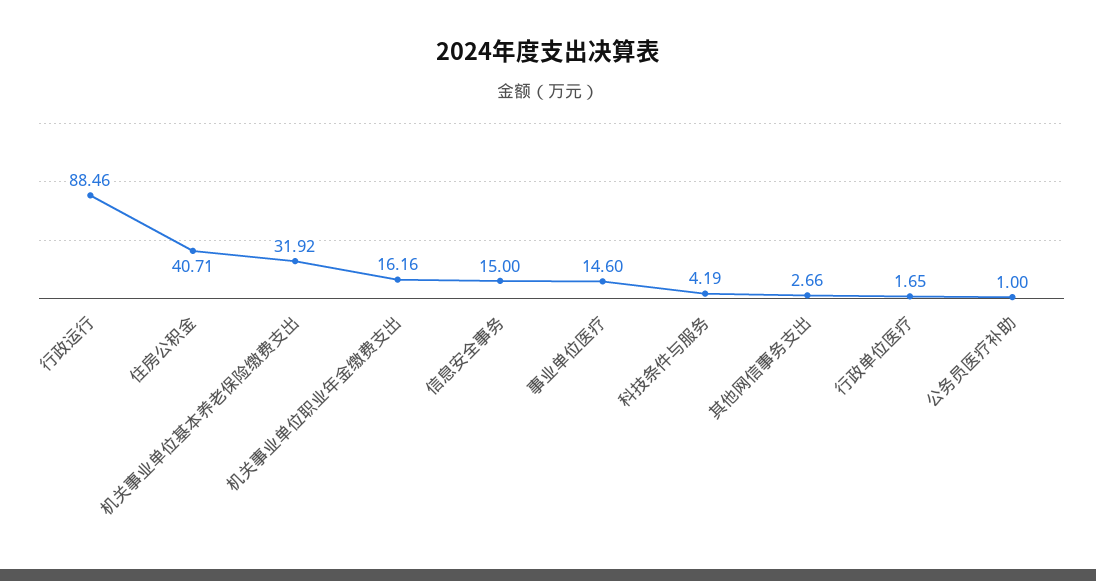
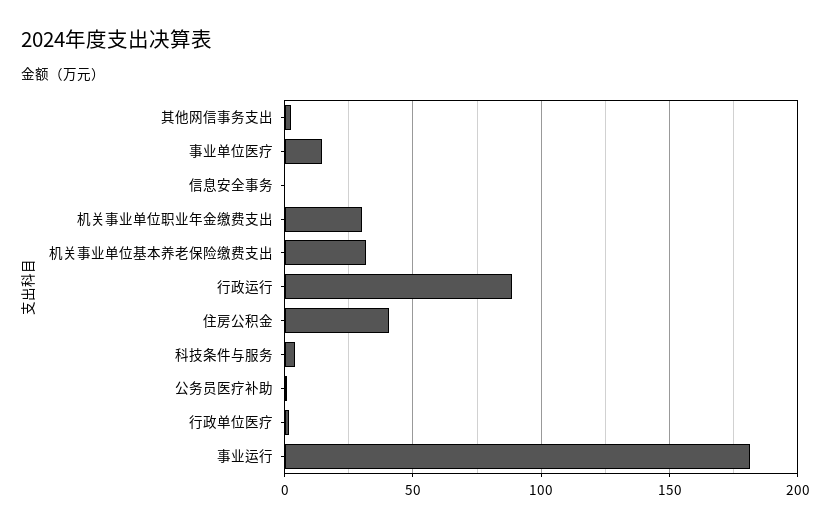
  {
    "行政运行": 88.46,
    "住房公积金": 40.71,
    "机关事业单位基本养老保险缴费支出": 31.92,
-   "机关事业单位职业年金缴费支出": 16.16,
+   "机关事业单位职业年金缴费支出": 30,
-   "信息安全事务": 15,
+   "信息安全事务": 0,
    "事业单位医疗": 14.6,
    "科技条件与服务": 4.19,
    "其他网信事务支出": 2.66,
    "行政单位医疗": 1.65,
-   "公务员医疗补助": 1
+   "公务员医疗补助": 1,
+   "事业运行": 180
  }

